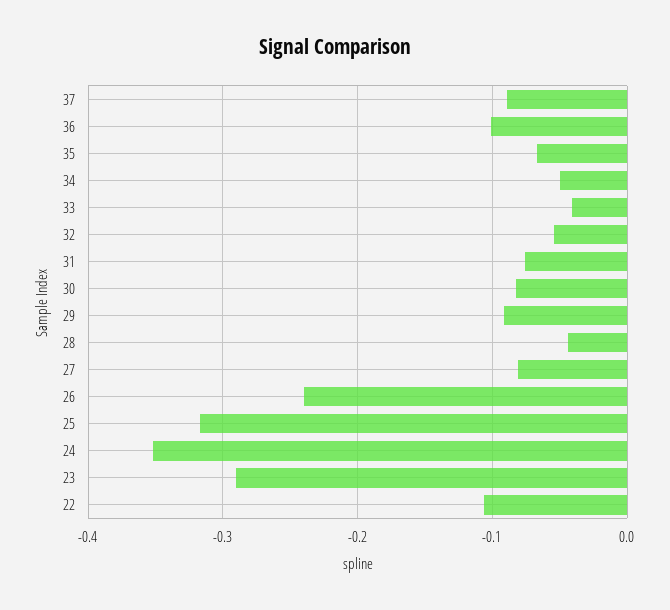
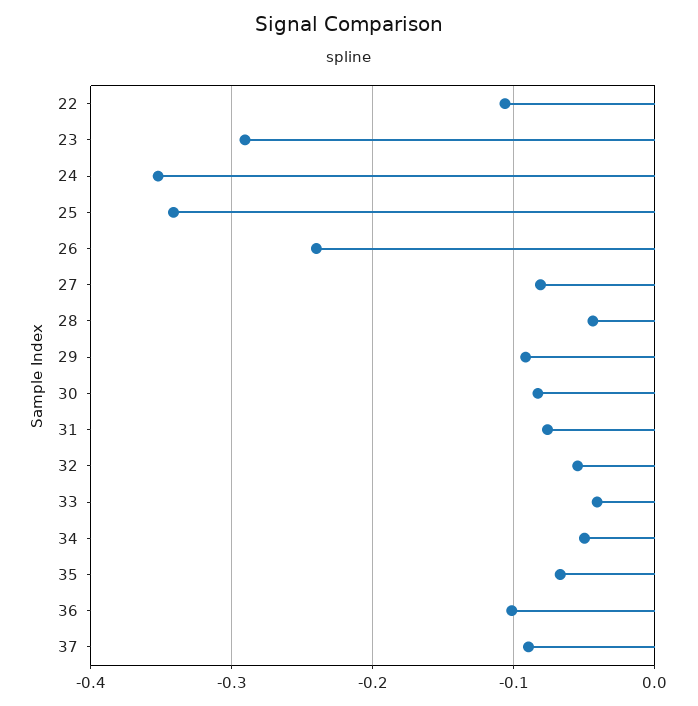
  {
    "37": -0.09,
    "36": -0.1,
    "35": -0.07,
    "34": -0.05,
    "33": -0.04,
    "32": -0.05,
    "31": -0.08,
    "30": -0.08,
    "29": -0.09,
    "28": -0.04,
    "27": -0.08,
    "26": -0.24,
-   "25": -0.32,
+   "25": -0.34,
    "24": -0.35,
    "23": -0.29,
    "22": -0.11
  }

